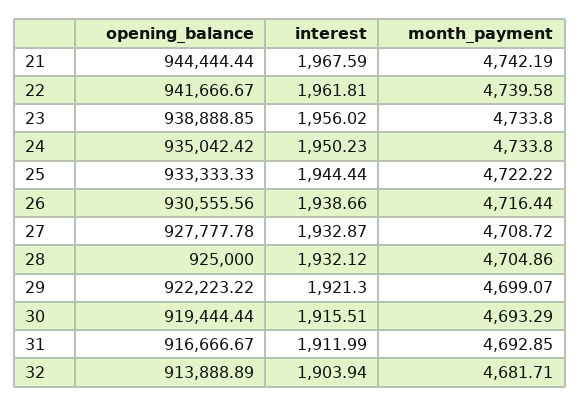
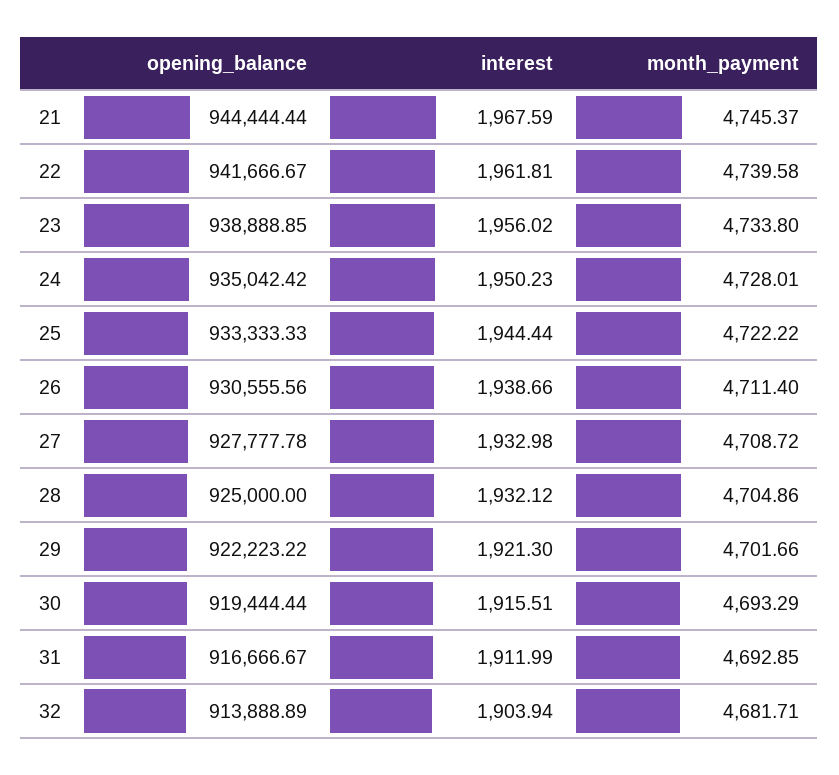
  {
    "opening_balance": {
      "21": 944444.44,
      "22": 941666.67,
      "23": 938888.85,
      "24": 935042.42,
      "25": 933333.33,
      "26": 930555.56,
      "27": 927777.78,
      "28": 925000,
      "29": 922223.22,
      "30": 919444.44,
      "31": 916666.67,
      "32": 913888.89
    },
    "interest": {
      "21": 1967.59,
      "22": 1961.81,
      "23": 1956.02,
      "24": 1950.23,
      "25": 1944.44,
      "26": 1938.66,
-     "27": 1932.87,
+     "27": 1932.98,
      "28": 1932.12,
      "29": 1921.3,
      "30": 1915.51,
      "31": 1911.99,
      "32": 1903.94
    },
    "month_payment": {
-     "21": 4742.19,
+     "21": 4745.37,
      "22": 4739.58,
      "23": 4733.8,
-     "24": 4733.8,
+     "24": 4728.01,
      "25": 4722.22,
-     "26": 4716.44,
+     "26": 4711.4,
      "27": 4708.72,
      "28": 4704.86,
-     "29": 4699.07,
+     "29": 4701.66,
      "30": 4693.29,
      "31": 4692.85,
      "32": 4681.71
    }
  }

